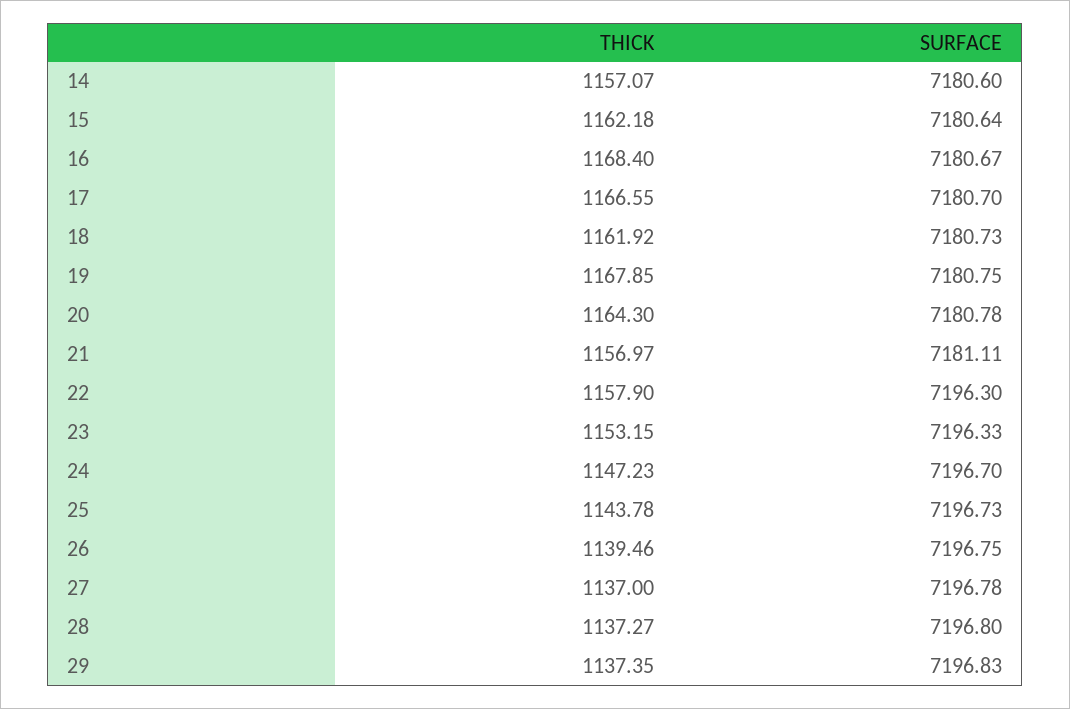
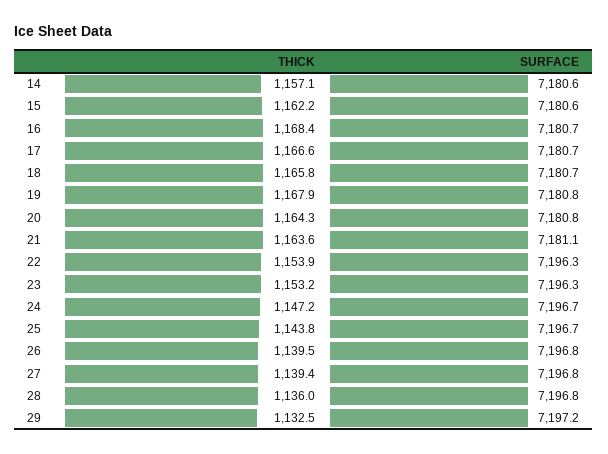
  {
    "THICK": {
      "14": 1157.07,
      "15": 1162.18,
      "16": 1168.4,
      "17": 1166.55,
-     "18": 1161.92,
+     "18": 1165.8,
      "19": 1167.85,
      "20": 1164.3,
-     "21": 1156.97,
+     "21": 1163.6,
-     "22": 1157.9,
+     "22": 1153.9,
      "23": 1153.15,
      "24": 1147.23,
      "25": 1143.78,
      "26": 1139.46,
-     "27": 1137,
+     "27": 1139.4,
-     "28": 1137.27,
+     "28": 1136,
-     "29": 1137.35
+     "29": 1132.5
    },
    "SURFACE": {
      "14": 7180.6,
      "15": 7180.64,
      "16": 7180.67,
      "17": 7180.7,
      "18": 7180.73,
      "19": 7180.75,
      "20": 7180.78,
      "21": 7181.11,
      "22": 7196.3,
      "23": 7196.33,
      "24": 7196.7,
      "25": 7196.73,
      "26": 7196.75,
      "27": 7196.78,
      "28": 7196.8,
-     "29": 7196.83
+     "29": 7197.2
    }
  }

